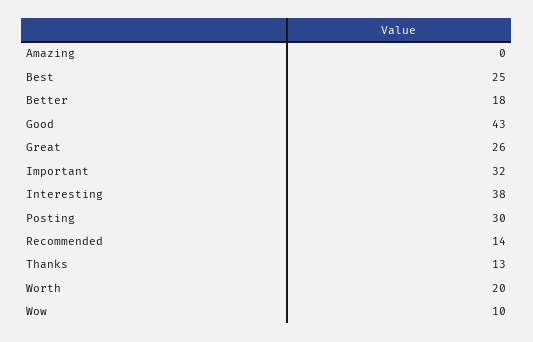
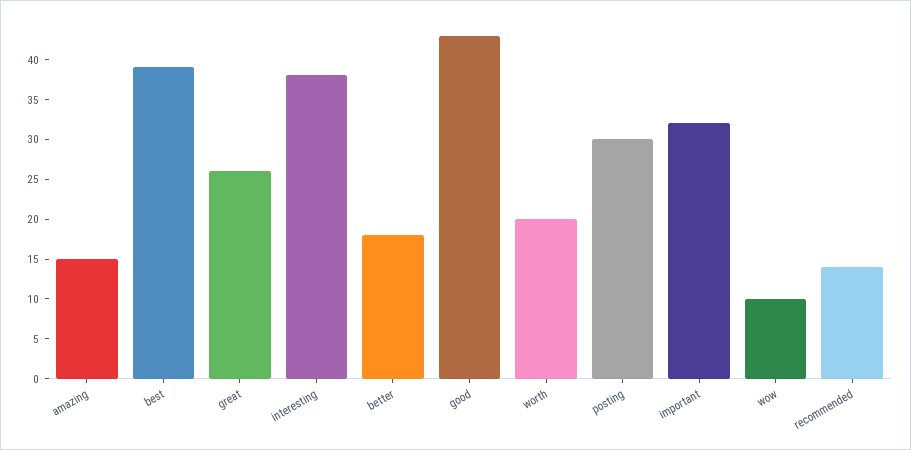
  {
-   "Amazing": 0,
+   "Amazing": 15,
-   "Best": 25,
+   "Best": 40,
    "Better": 18,
    "Good": 43,
    "Great": 26,
    "Important": 32,
    "Interesting": 38,
    "Posting": 30,
    "Recommended": 14,
-   "Thanks": 13,
    "Worth": 20,
    "Wow": 10
  }

